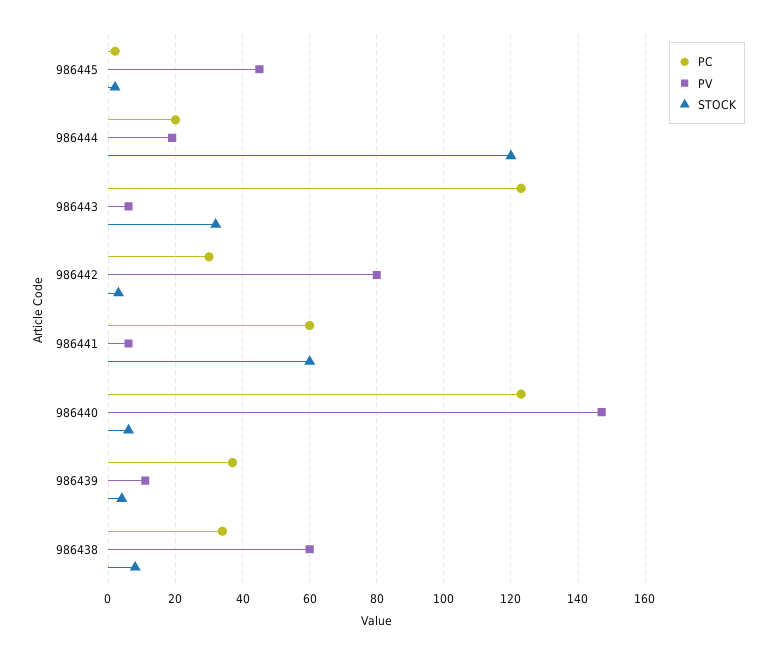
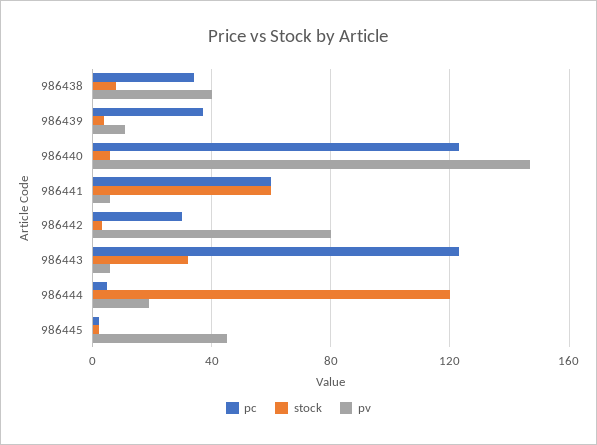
  {
    "PC": {
      "986445": 0,
-     "986444": 20,
+     "986444": 5,
      "986443": 125,
      "986442": 30,
      "986441": 60,
      "986440": 125,
      "986439": 35,
      "986438": 35
    },
    "PV": {
      "986445": 45,
      "986444": 20,
      "986443": 5,
      "986442": 80,
      "986441": 5,
      "986440": 145,
      "986439": 10,
-     "986438": 60
+     "986438": 40
    },
    "STOCK": {
      "986445": 0,
      "986444": 120,
      "986443": 30,
      "986442": 5,
      "986441": 60,
      "986440": 5,
      "986439": 5,
      "986438": 10
    }
  }

